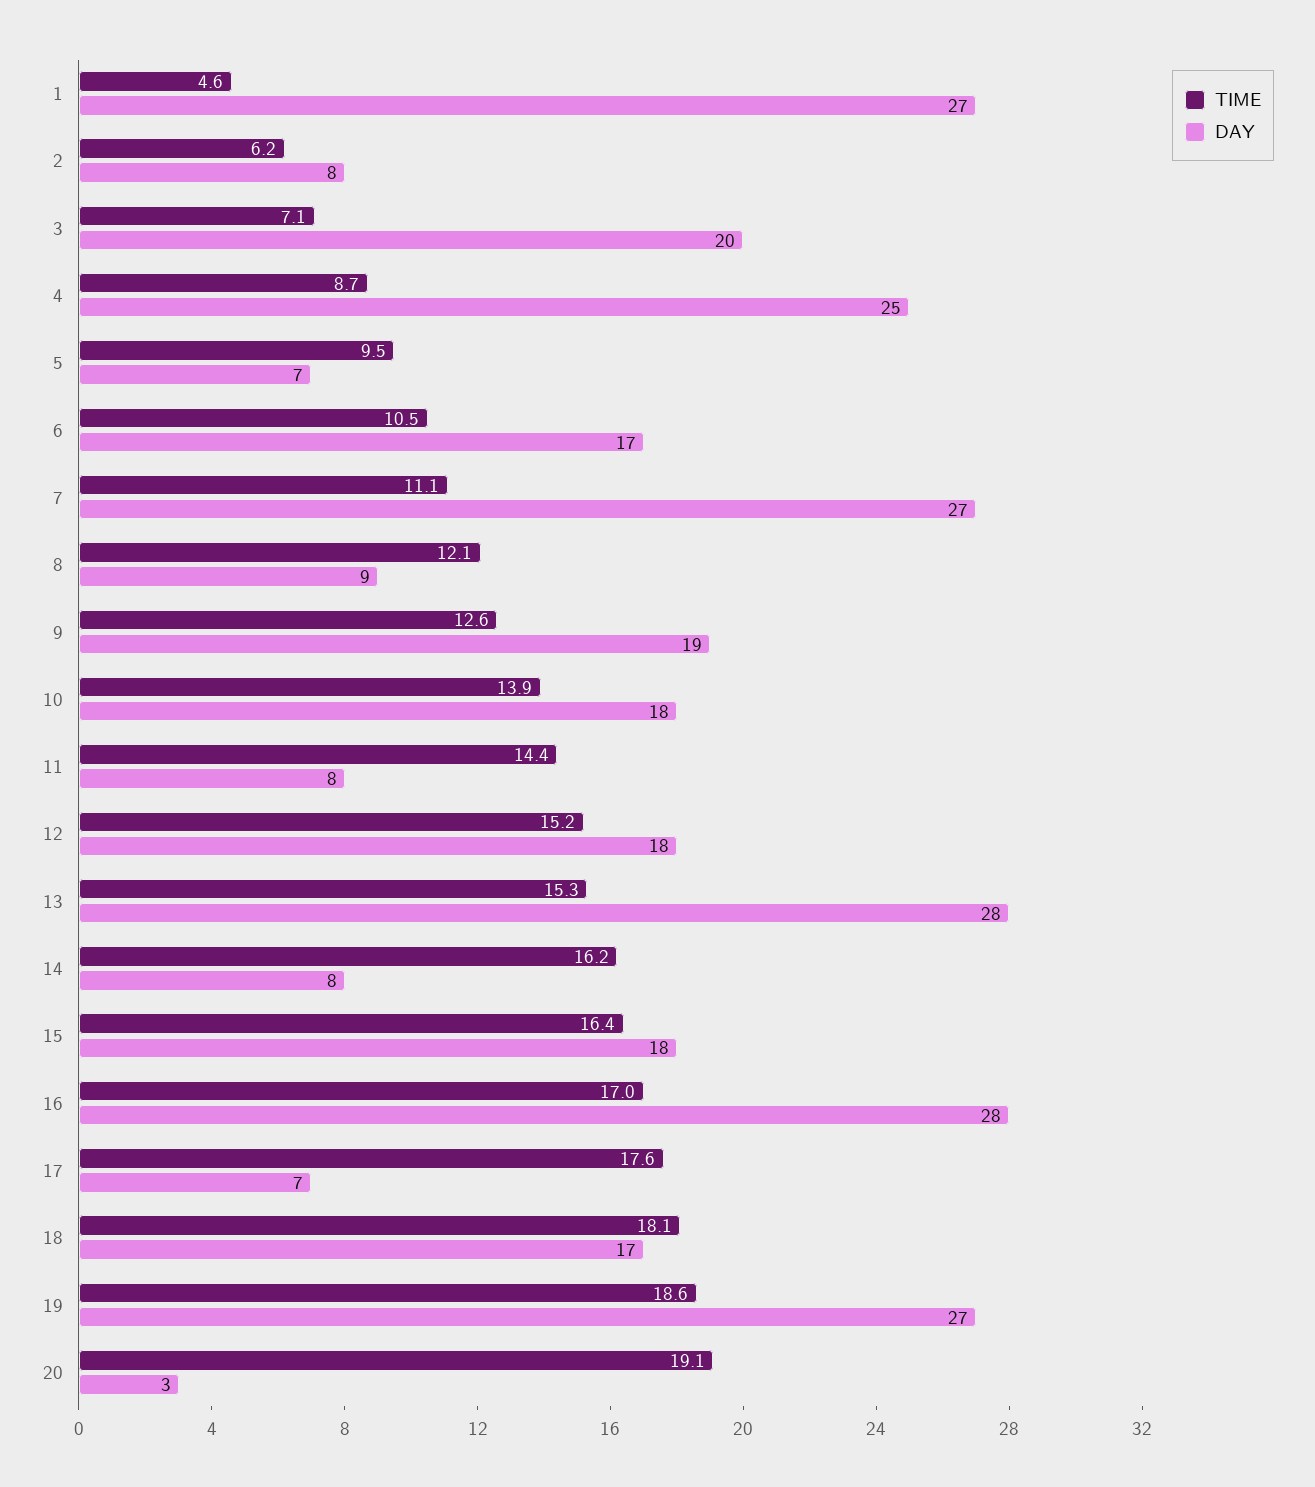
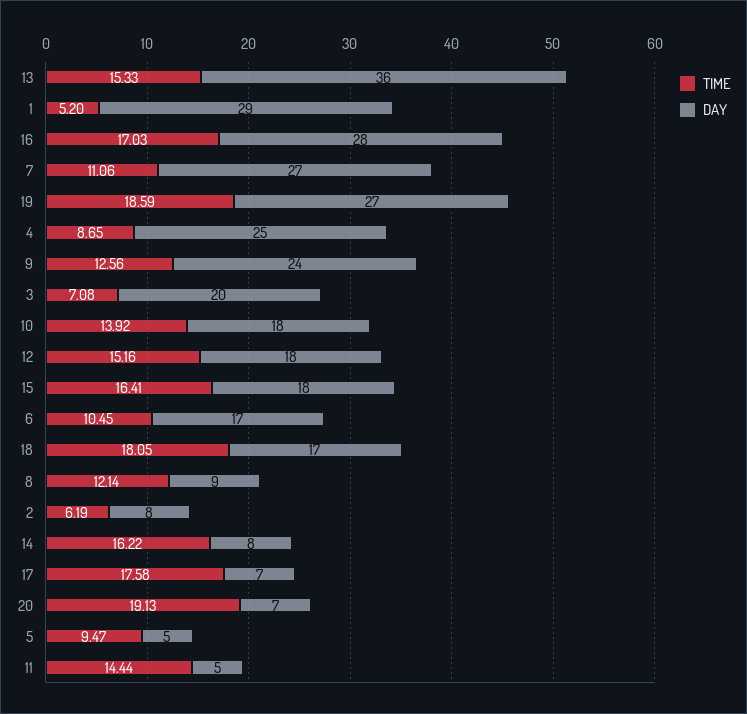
  {
    "TIME": {
-     "1": 4.6,
+     "1": 5.2,
      "2": 6.19,
      "3": 7.08,
      "4": 8.65,
      "5": 9.47,
      "6": 10.45,
      "7": 11.06,
      "8": 12.14,
      "9": 12.56,
      "10": 13.92,
      "11": 14.44,
      "12": 15.16,
      "13": 15.33,
      "14": 16.22,
      "15": 16.41,
      "16": 17.03,
      "17": 17.58,
      "18": 18.05,
      "19": 18.59,
      "20": 19.13
    },
    "DAY": {
-     "1": 27,
+     "1": 29,
      "2": 8,
      "3": 20,
      "4": 25,
-     "5": 7,
+     "5": 5,
      "6": 17,
      "7": 27,
      "8": 9,
-     "9": 19,
+     "9": 24,
      "10": 18,
-     "11": 8,
+     "11": 5,
      "12": 18,
-     "13": 28,
+     "13": 36,
      "14": 8,
      "15": 18,
      "16": 28,
      "17": 7,
      "18": 17,
      "19": 27,
-     "20": 3
+     "20": 7
    }
  }

